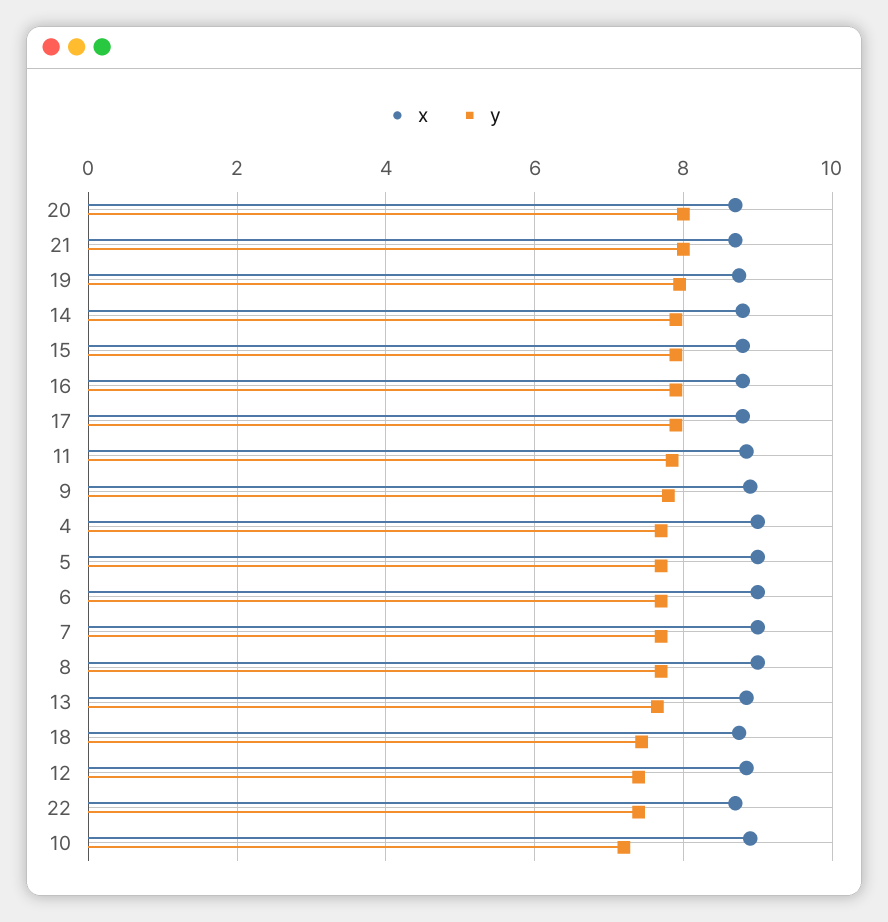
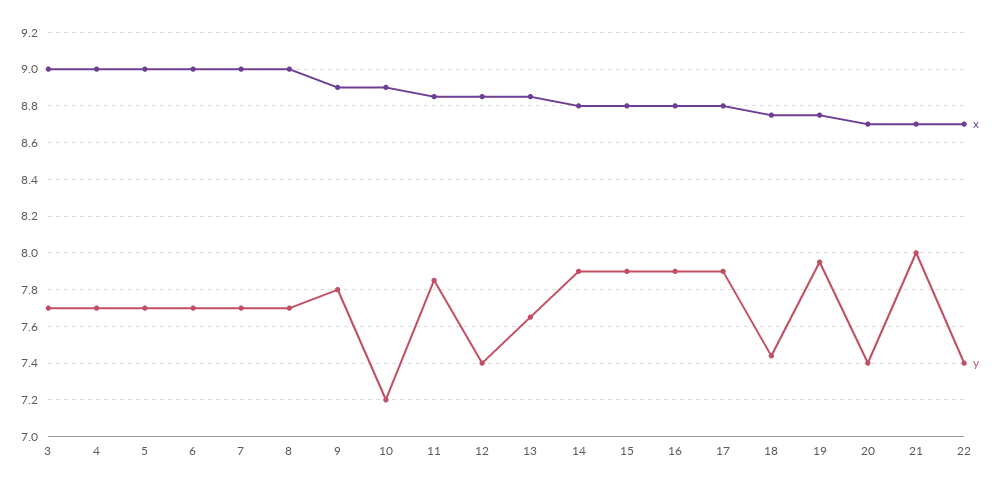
  {
    "x": {
      "20": 8.7,
      "21": 8.7,
      "19": 8.75,
      "14": 8.8,
      "15": 8.8,
      "16": 8.8,
      "17": 8.8,
      "11": 8.85,
      "9": 8.9,
      "4": 9,
      "5": 9,
      "6": 9,
      "7": 9,
      "8": 9,
      "13": 8.85,
      "18": 8.75,
      "12": 8.85,
      "22": 8.7,
-     "10": 8.9
+     "10": 8.9,
+     "3": 9
    },
    "y": {
-     "20": 8,
+     "20": 7.4,
      "21": 8,
      "19": 7.95,
      "14": 7.9,
      "15": 7.9,
      "16": 7.9,
      "17": 7.9,
      "11": 7.85,
      "9": 7.8,
      "4": 7.7,
      "5": 7.7,
      "6": 7.7,
      "7": 7.7,
      "8": 7.7,
      "13": 7.65,
      "18": 7.45,
      "12": 7.4,
      "22": 7.4,
-     "10": 7.2
+     "10": 7.2,
+     "3": 7.7
    }
  }

